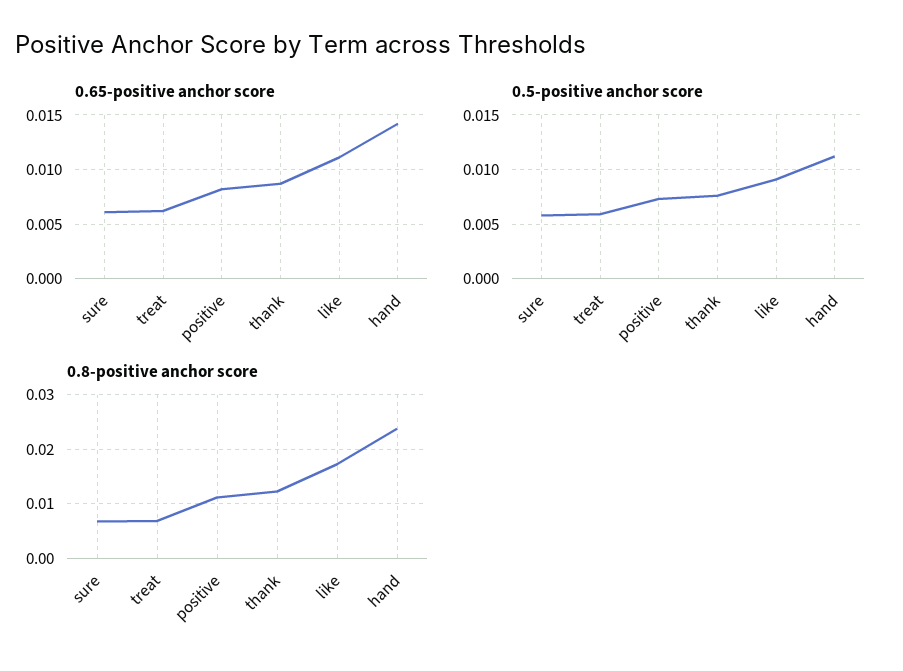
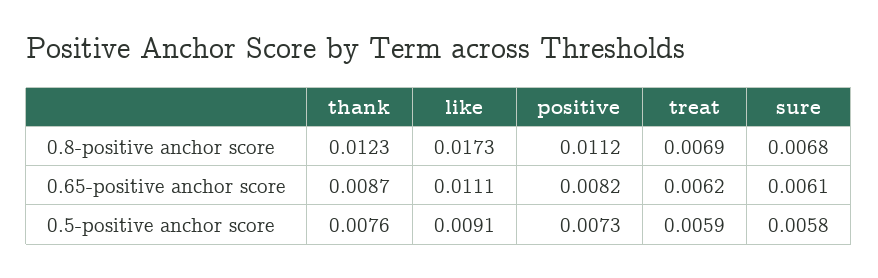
  {
    "0.65-positive anchor score": {
      "sure": 0.0061,
      "treat": 0.0062,
      "positive": 0.0082,
      "thank": 0.0087,
-     "like": 0.0111,
+     "like": 0.0111
-     "hand": 0.014
    },
    "0.5-positive anchor score": {
      "sure": 0.0058,
      "treat": 0.0059,
      "positive": 0.0073,
      "thank": 0.0076,
-     "like": 0.0091,
+     "like": 0.0091
-     "hand": 0.011
    },
    "0.8-positive anchor score": {
      "sure": 0.0068,
      "treat": 0.0069,
      "positive": 0.0112,
      "thank": 0.0123,
-     "like": 0.0173,
+     "like": 0.0173
-     "hand": 0.024
    }
  }

